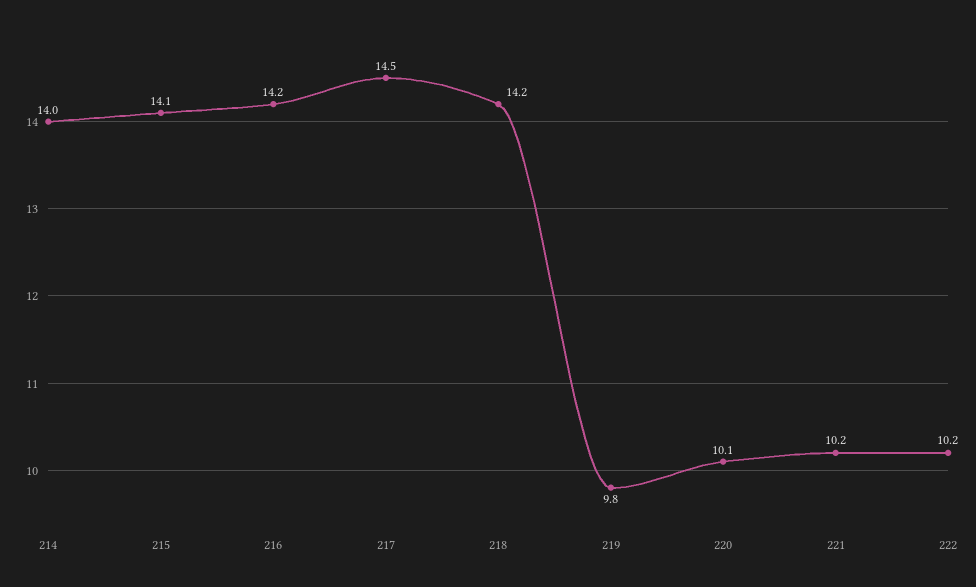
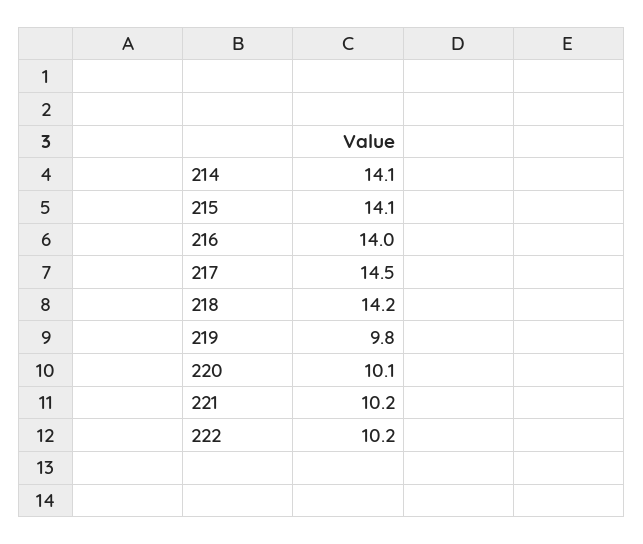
  {
-   "214": 14,
+   "214": 14.1,
    "215": 14.1,
-   "216": 14.2,
+   "216": 14,
    "217": 14.5,
    "218": 14.2,
    "219": 9.8,
    "220": 10.1,
    "221": 10.2,
    "222": 10.2
  }

